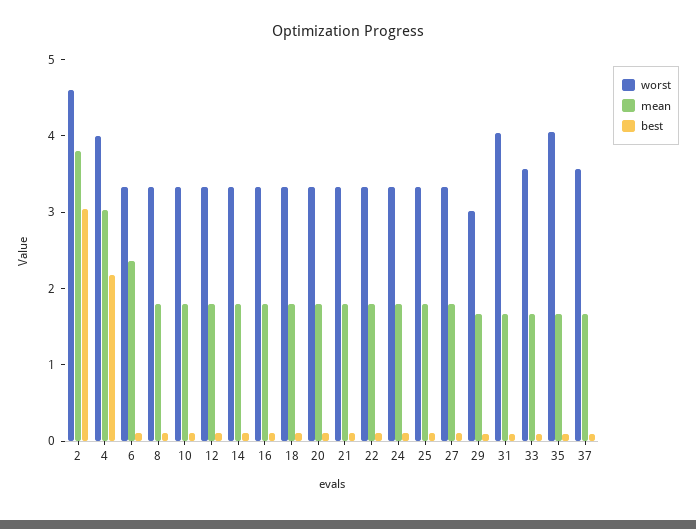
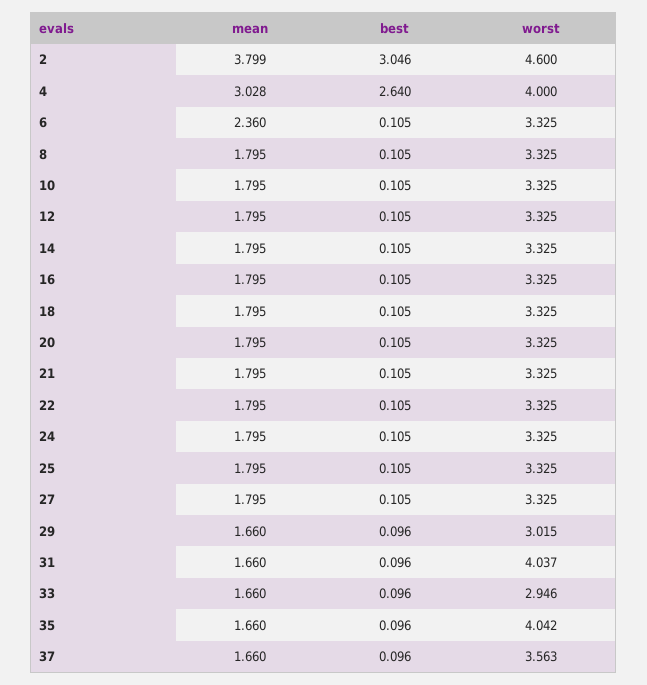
  {
    "worst": {
      "2": 4.6,
      "4": 4,
      "6": 3.325,
      "8": 3.325,
      "10": 3.325,
      "12": 3.325,
      "14": 3.325,
      "16": 3.325,
      "18": 3.325,
      "20": 3.325,
      "21": 3.325,
      "22": 3.325,
      "24": 3.325,
      "25": 3.325,
      "27": 3.325,
      "29": 3.015,
      "31": 4.037,
-     "33": 3.6,
+     "33": 2.946,
      "35": 4.042,
      "37": 3.563
    },
    "mean": {
      "2": 3.799,
      "4": 3.028,
      "6": 2.36,
      "8": 1.795,
      "10": 1.795,
      "12": 1.795,
      "14": 1.795,
      "16": 1.795,
      "18": 1.795,
      "20": 1.795,
      "21": 1.795,
      "22": 1.795,
      "24": 1.795,
      "25": 1.795,
      "27": 1.795,
      "29": 1.66,
      "31": 1.66,
      "33": 1.66,
      "35": 1.66,
      "37": 1.66
    },
    "best": {
      "2": 3.046,
-     "4": 2.2,
+     "4": 2.64,
      "6": 0.105,
      "8": 0.105,
      "10": 0.105,
      "12": 0.105,
      "14": 0.105,
      "16": 0.105,
      "18": 0.105,
      "20": 0.105,
      "21": 0.105,
      "22": 0.105,
      "24": 0.105,
      "25": 0.105,
      "27": 0.105,
      "29": 0.096,
      "31": 0.096,
      "33": 0.096,
      "35": 0.096,
      "37": 0.096
    }
  }

